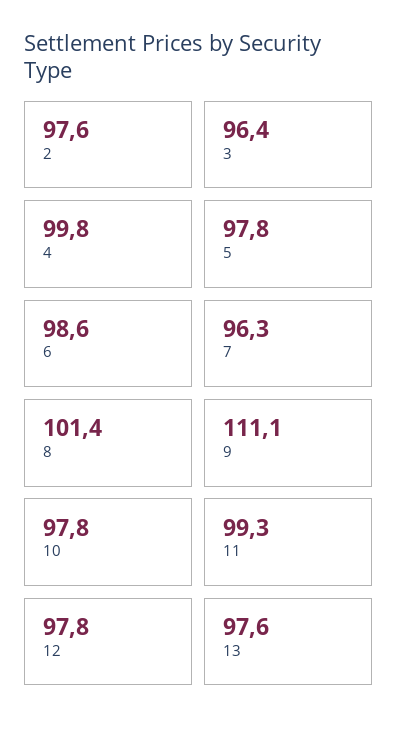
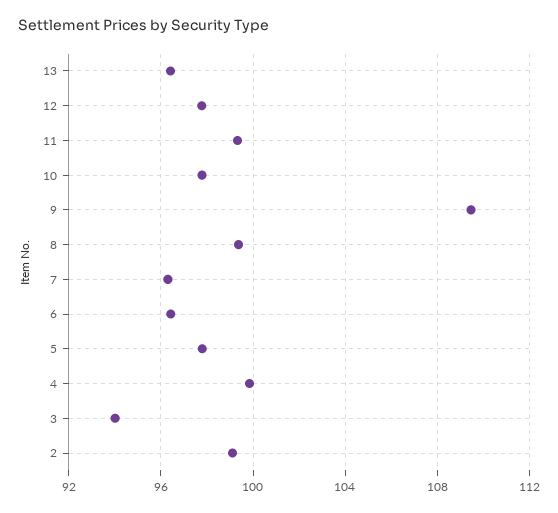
  {
-   "2": 97.6,
+   "2": 99,
-   "3": 96.4,
+   "3": 94,
    "4": 99.8,
    "5": 97.8,
-   "6": 98.6,
+   "6": 96.5,
    "7": 96.3,
-   "8": 101.4,
+   "8": 99.5,
-   "9": 111.1,
+   "9": 109.5,
    "10": 97.8,
    "11": 99.3,
    "12": 97.8,
-   "13": 97.6
+   "13": 96.5
  }

